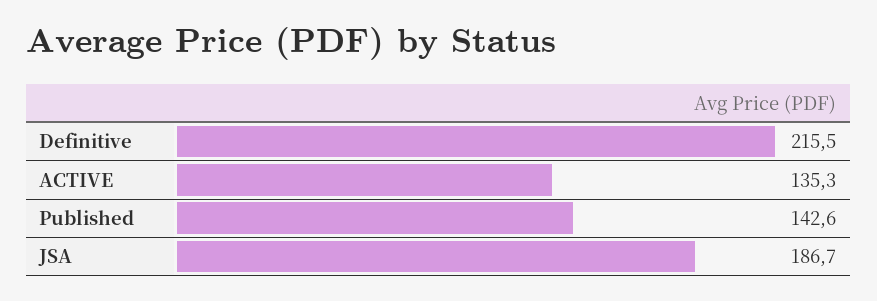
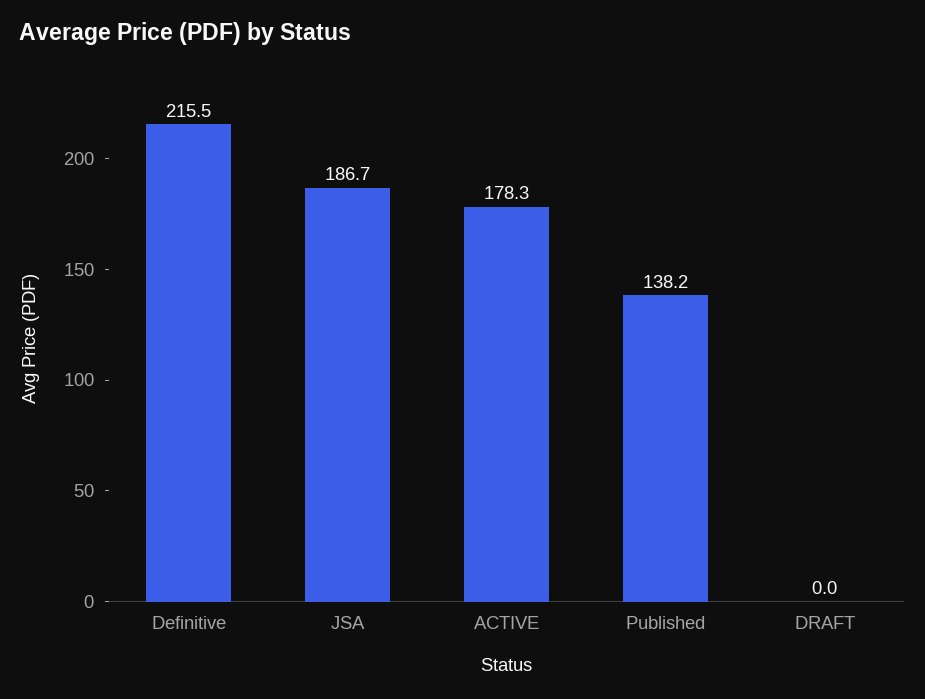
  {
    "Definitive": 215.5,
-   "ACTIVE": 135.3,
+   "ACTIVE": 178.3,
-   "Published": 142.6,
+   "Published": 138.2,
-   "JSA": 186.7
+   "JSA": 186.7,
+   "DRAFT": 0
  }

